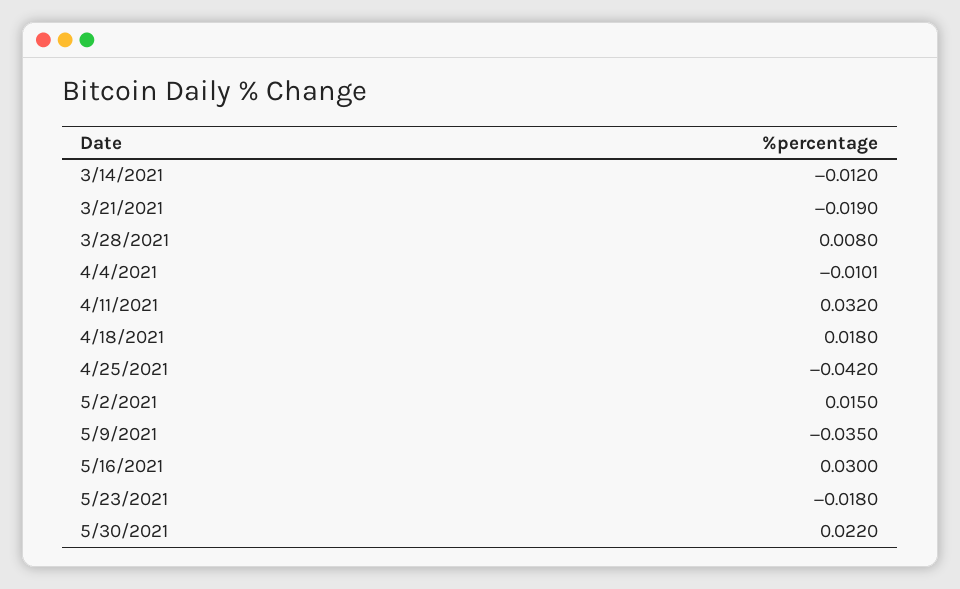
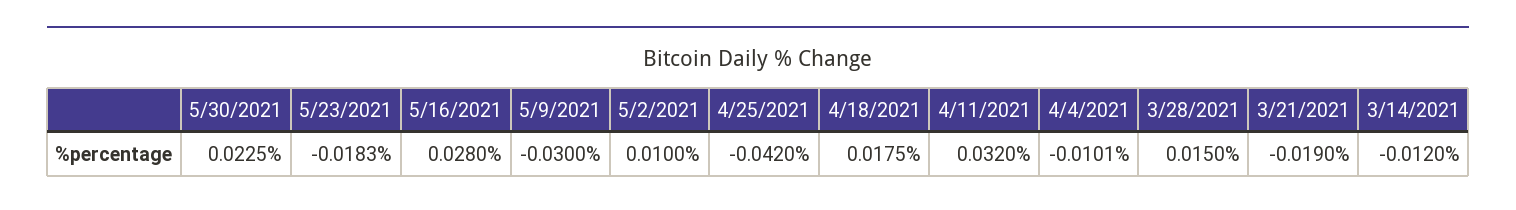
  {
    "3/14/2021": -0.012,
    "3/21/2021": -0.019,
-   "3/28/2021": 0.008,
+   "3/28/2021": 0.015,
    "4/4/2021": -0.0101,
    "4/11/2021": 0.032,
-   "4/18/2021": 0.018,
+   "4/18/2021": 0.0175,
    "4/25/2021": -0.042,
-   "5/2/2021": 0.015,
+   "5/2/2021": 0.01,
-   "5/9/2021": -0.035,
+   "5/9/2021": -0.03,
-   "5/16/2021": 0.03,
+   "5/16/2021": 0.028,
-   "5/23/2021": -0.018,
+   "5/23/2021": -0.0183,
-   "5/30/2021": 0.022
+   "5/30/2021": 0.0225
  }

